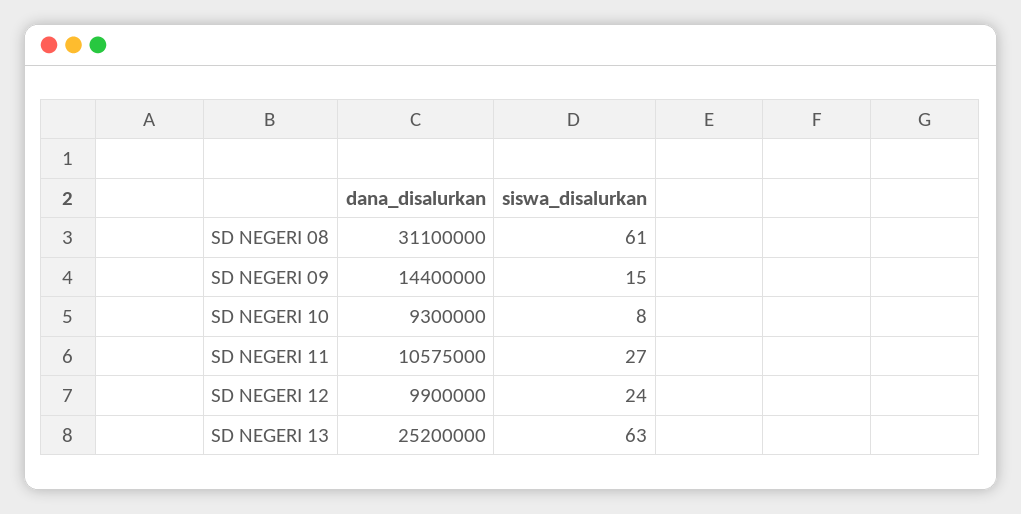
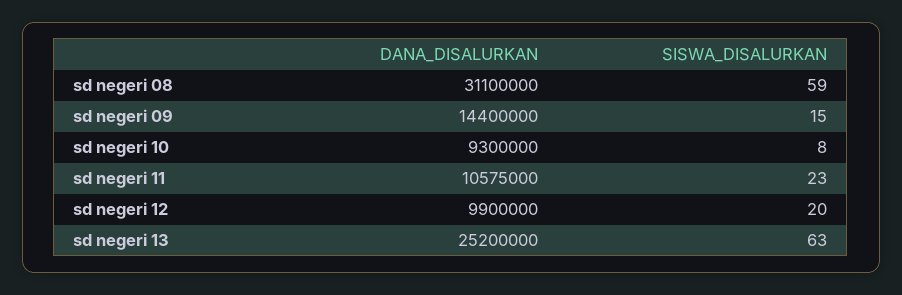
  {
    "dana_disalurkan": {
      "SD NEGERI 08": 31100000,
      "SD NEGERI 09": 14400000,
      "SD NEGERI 10": 9300000,
      "SD NEGERI 11": 10575000,
      "SD NEGERI 12": 9900000,
      "SD NEGERI 13": 25200000
    },
    "siswa_disalurkan": {
-     "SD NEGERI 08": 61,
+     "SD NEGERI 08": 59,
      "SD NEGERI 09": 15,
      "SD NEGERI 10": 8,
-     "SD NEGERI 11": 27,
+     "SD NEGERI 11": 23,
-     "SD NEGERI 12": 24,
+     "SD NEGERI 12": 20,
      "SD NEGERI 13": 63
    }
  }

